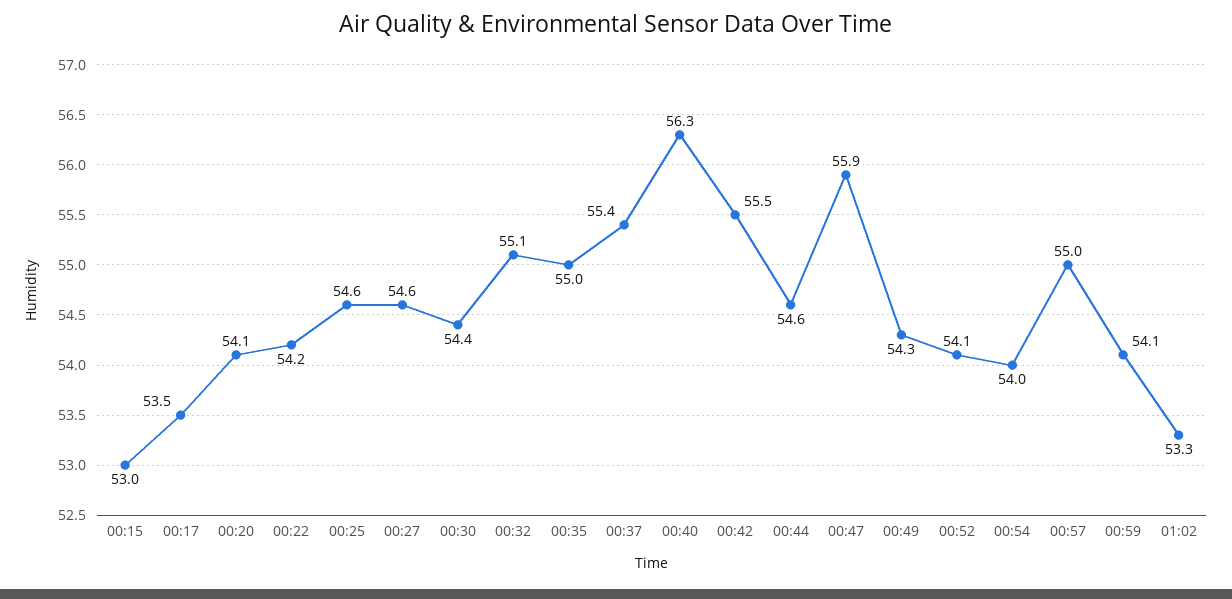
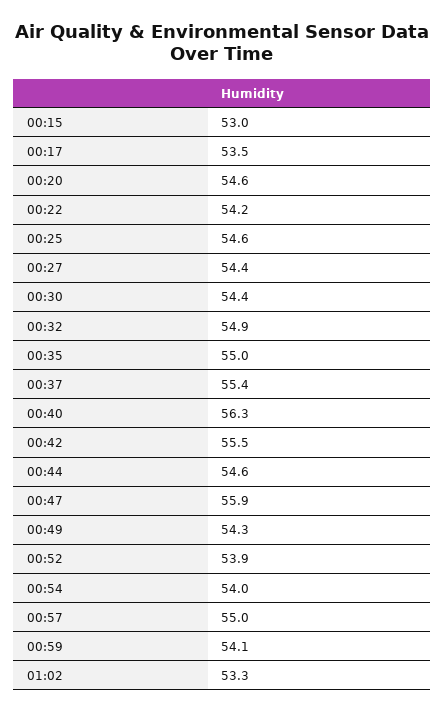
  {
    "00:15": 53,
    "00:17": 53.5,
-   "00:20": 54.1,
+   "00:20": 54.6,
    "00:22": 54.2,
    "00:25": 54.6,
-   "00:27": 54.6,
+   "00:27": 54.4,
    "00:30": 54.4,
-   "00:32": 55.1,
+   "00:32": 54.9,
    "00:35": 55,
    "00:37": 55.4,
    "00:40": 56.3,
    "00:42": 55.5,
    "00:44": 54.6,
    "00:47": 55.9,
    "00:49": 54.3,
-   "00:52": 54.1,
+   "00:52": 53.9,
    "00:54": 54,
    "00:57": 55,
    "00:59": 54.1,
    "01:02": 53.3
  }

